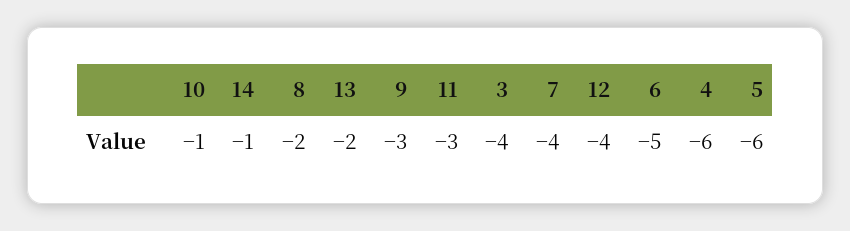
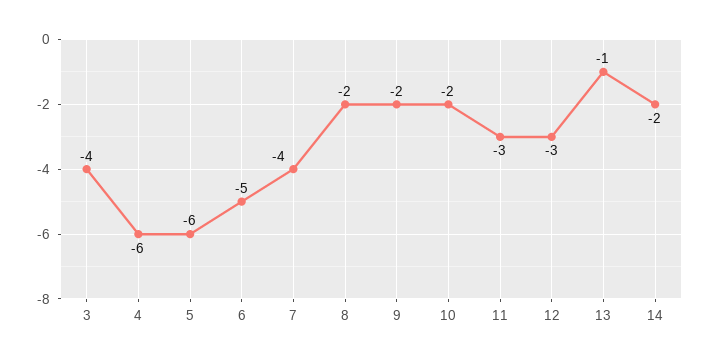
  {
-   "10": -1,
+   "10": -2,
-   "14": -1,
+   "14": -2,
    "8": -2,
-   "13": -2,
+   "13": -1,
-   "9": -3,
+   "9": -2,
    "11": -3,
    "3": -4,
    "7": -4,
-   "12": -4,
+   "12": -3,
    "6": -5,
    "4": -6,
    "5": -6
  }

